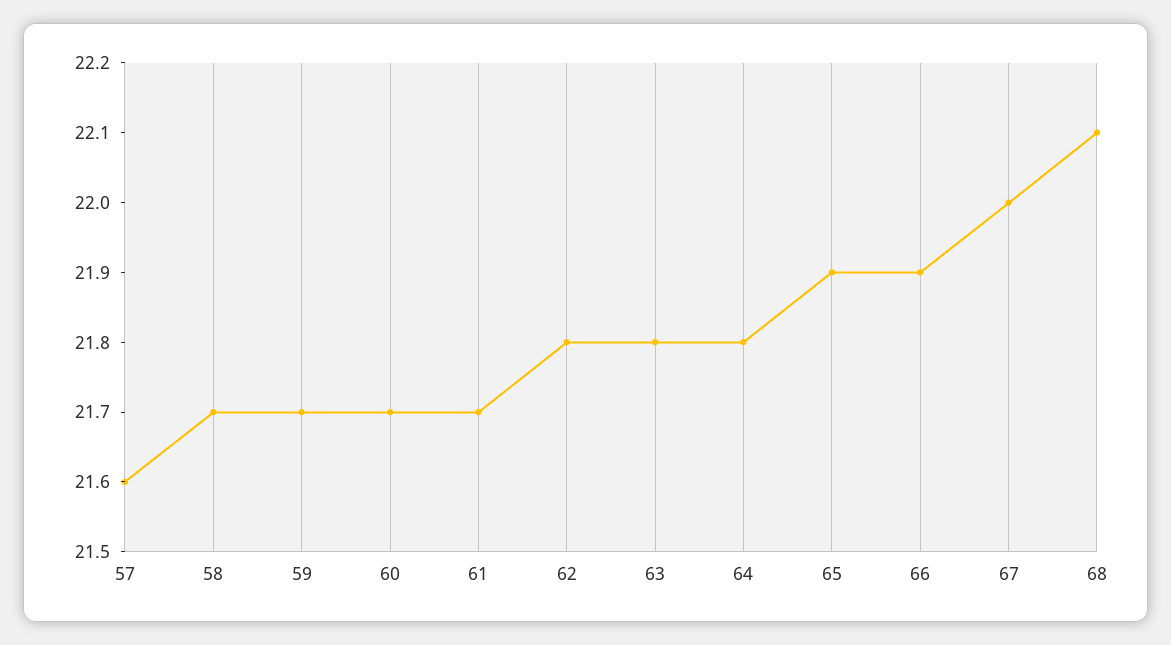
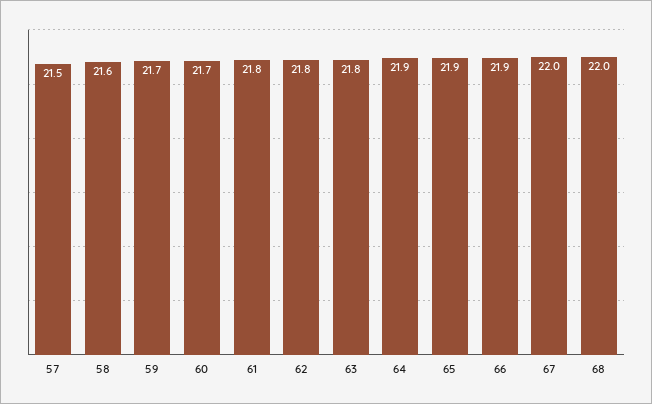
  {
-   "57": 21.6,
+   "57": 21.5,
-   "58": 21.7,
+   "58": 21.6,
    "59": 21.7,
    "60": 21.7,
-   "61": 21.7,
+   "61": 21.8,
    "62": 21.8,
    "63": 21.8,
-   "64": 21.8,
+   "64": 21.9,
    "65": 21.9,
    "66": 21.9,
    "67": 22,
-   "68": 22.1
+   "68": 22
  }

